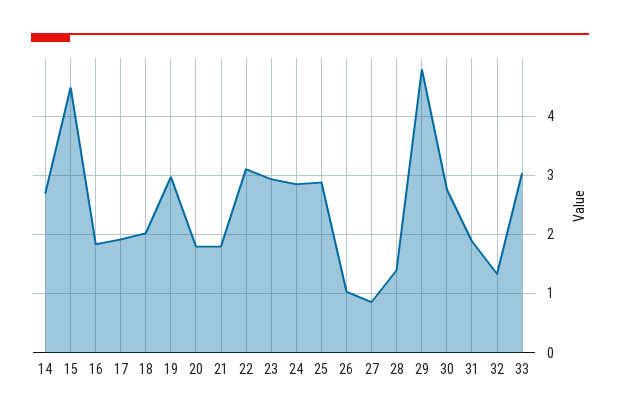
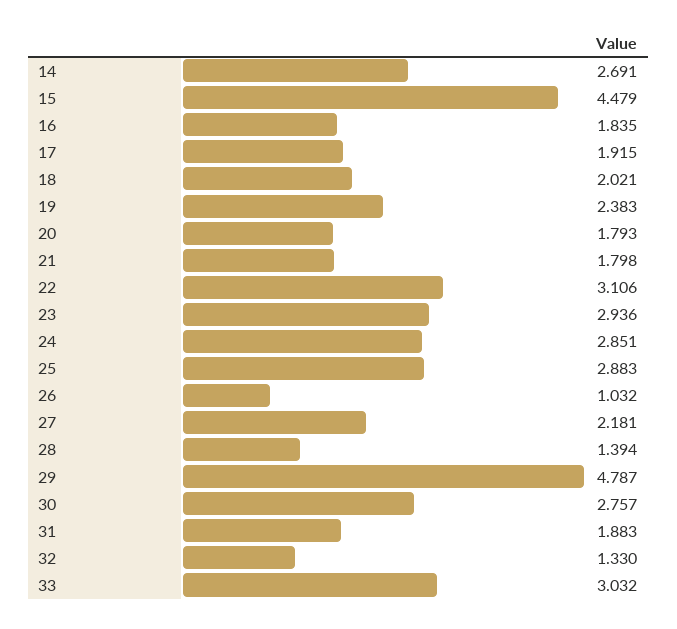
  {
    "14": 2.691,
    "15": 4.479,
    "16": 1.835,
    "17": 1.915,
    "18": 2.021,
-   "19": 3,
+   "19": 2.383,
    "20": 1.793,
    "21": 1.798,
    "22": 3.106,
    "23": 2.936,
    "24": 2.851,
    "25": 2.883,
    "26": 1.032,
-   "27": 0.8,
+   "27": 2.181,
    "28": 1.394,
    "29": 4.787,
    "30": 2.757,
    "31": 1.883,
    "32": 1.33,
    "33": 3.032
  }

